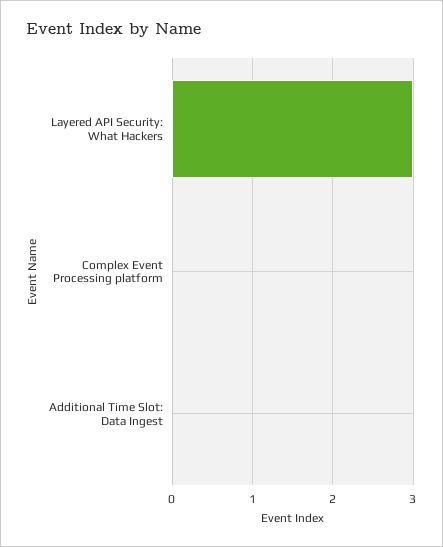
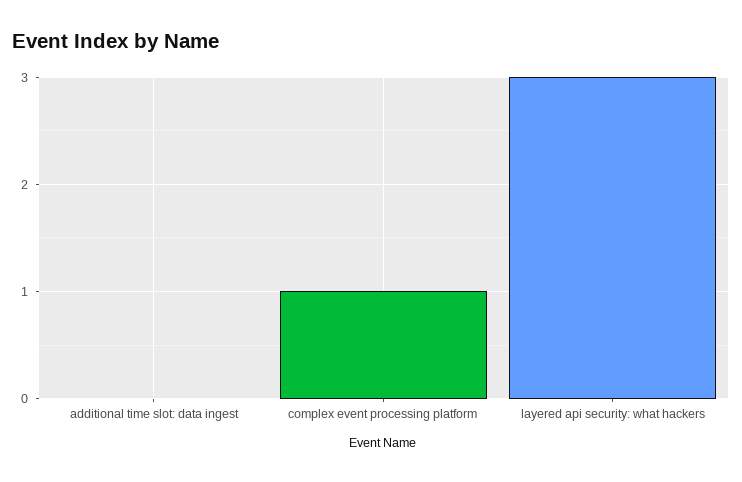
  {
    "Layered API Security: What Hackers": 3,
-   "Complex Event Processing platform": 0,
+   "Complex Event Processing platform": 1,
    "Additional Time Slot: Data Ingest": 0
  }

